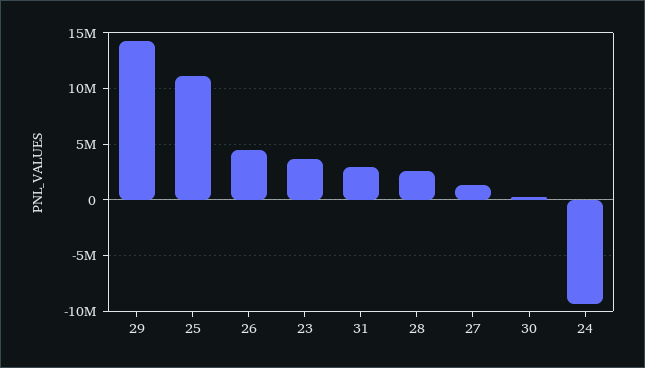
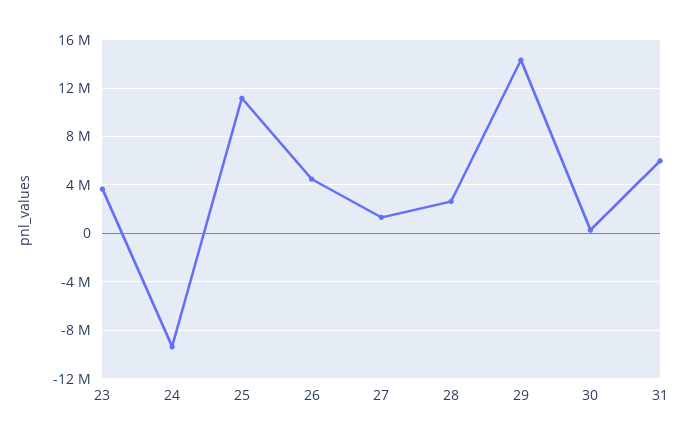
  {
    "29": 14500000,
    "25": 11000000,
    "26": 4500000,
    "23": 3500000,
-   "31": 3000000,
+   "31": 6000000,
    "28": 2500000,
    "27": 1500000,
    "30": 500000,
    "24": -9500000
  }

